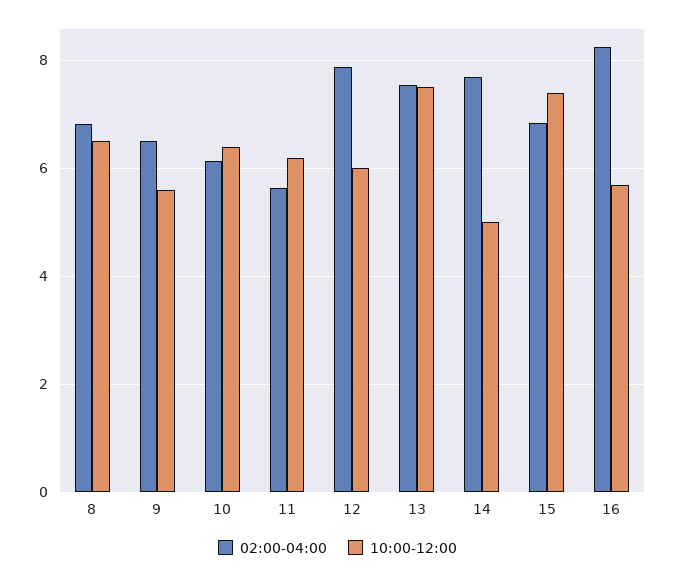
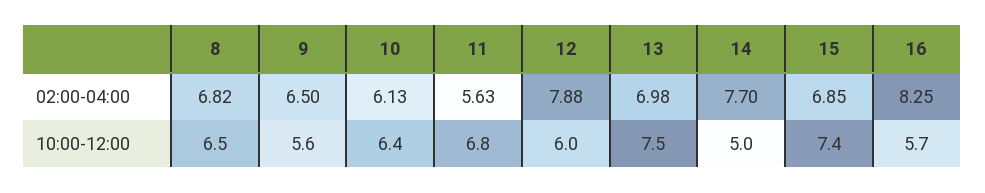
  {
    "02:00-04:00": {
      "8": 6.82,
      "9": 6.5,
      "10": 6.13,
      "11": 5.63,
      "12": 7.88,
-     "13": 7.6,
+     "13": 6.98,
      "14": 7.7,
      "15": 6.85,
      "16": 8.25
    },
    "10:00-12:00": {
      "8": 6.5,
      "9": 5.6,
      "10": 6.4,
-     "11": 6.2,
+     "11": 6.8,
      "12": 6,
      "13": 7.5,
      "14": 5,
      "15": 7.4,
      "16": 5.7
    }
  }

